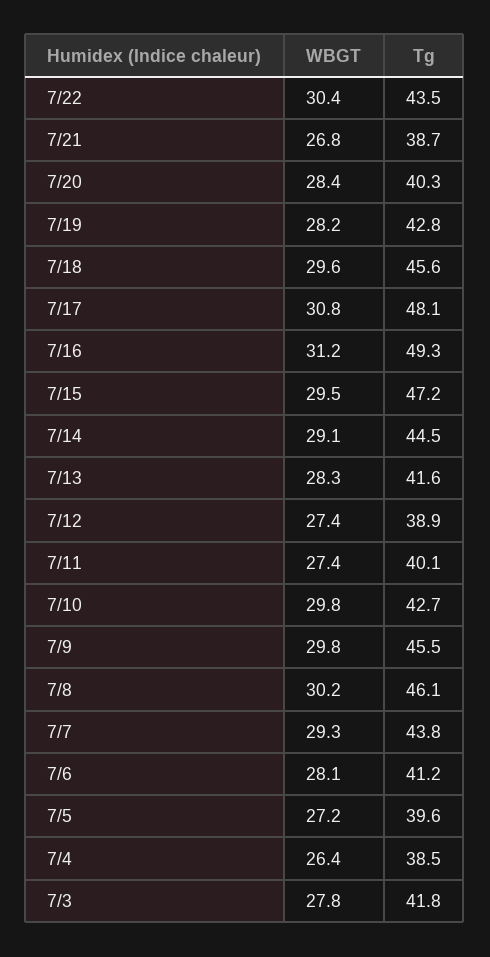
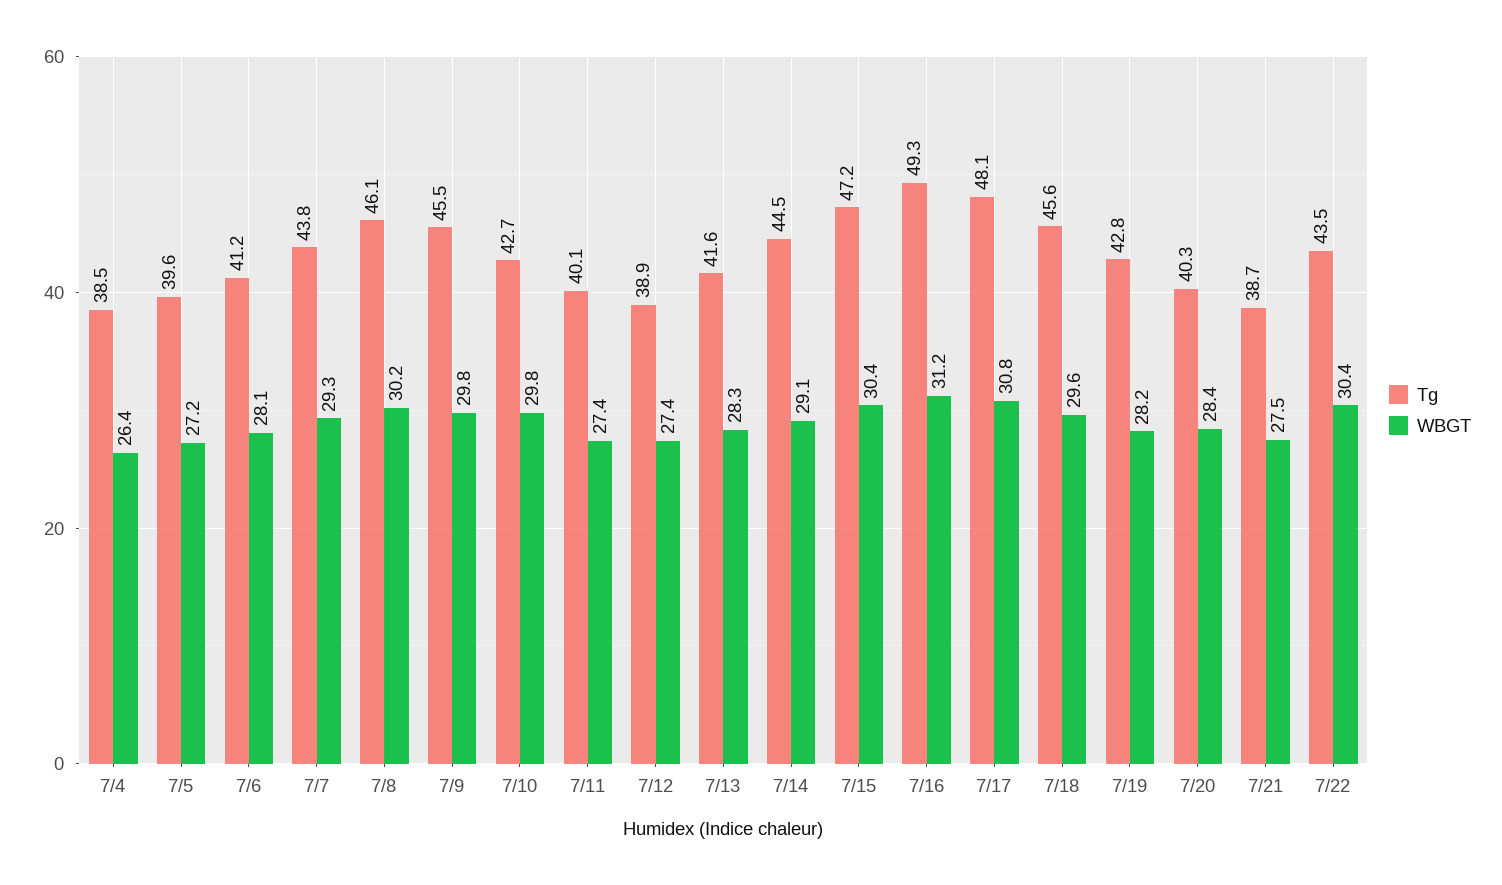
  {
    "WBGT": {
      "7/22": 30.4,
-     "7/21": 26.8,
+     "7/21": 27.5,
      "7/20": 28.4,
      "7/19": 28.2,
      "7/18": 29.6,
      "7/17": 30.8,
      "7/16": 31.2,
-     "7/15": 29.5,
+     "7/15": 30.4,
      "7/14": 29.1,
      "7/13": 28.3,
      "7/12": 27.4,
      "7/11": 27.4,
      "7/10": 29.8,
      "7/9": 29.8,
      "7/8": 30.2,
      "7/7": 29.3,
      "7/6": 28.1,
      "7/5": 27.2,
-     "7/4": 26.4,
+     "7/4": 26.4
-     "7/3": 27.8
    },
    "Tg": {
      "7/22": 43.5,
      "7/21": 38.7,
      "7/20": 40.3,
      "7/19": 42.8,
      "7/18": 45.6,
      "7/17": 48.1,
      "7/16": 49.3,
      "7/15": 47.2,
      "7/14": 44.5,
      "7/13": 41.6,
      "7/12": 38.9,
      "7/11": 40.1,
      "7/10": 42.7,
      "7/9": 45.5,
      "7/8": 46.1,
      "7/7": 43.8,
      "7/6": 41.2,
      "7/5": 39.6,
-     "7/4": 38.5,
+     "7/4": 38.5
-     "7/3": 41.8
    }
  }

